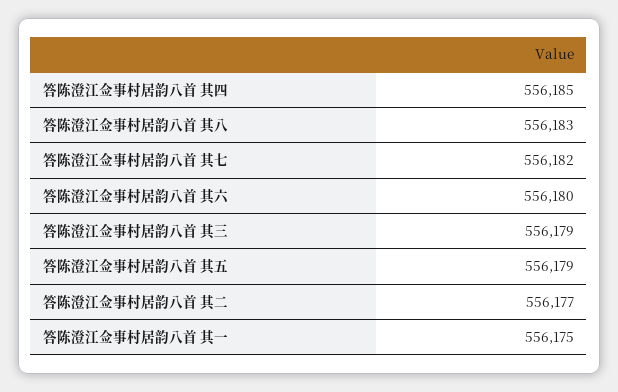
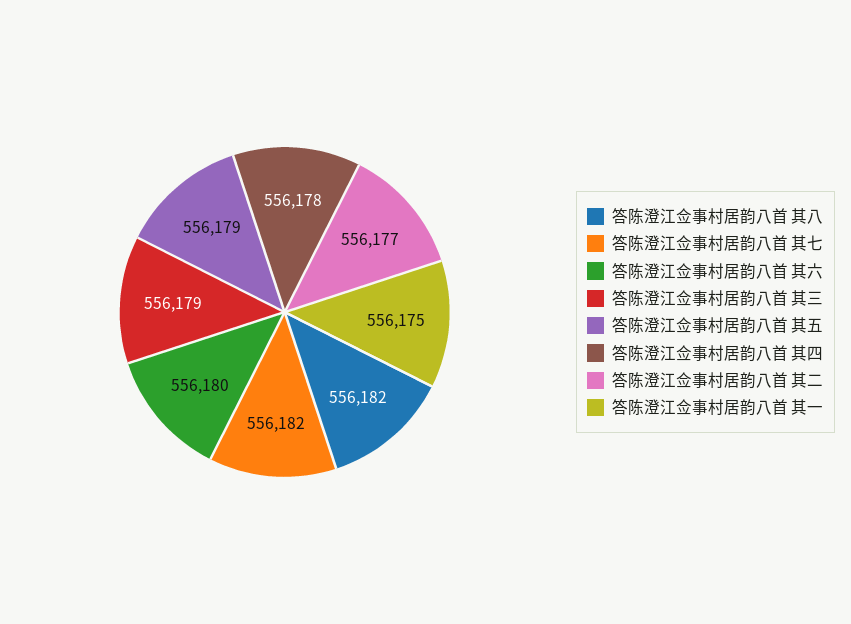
  {
-   "答陈澄江佥事村居韵八首 其四": 556185,
+   "答陈澄江佥事村居韵八首 其四": 556178,
-   "答陈澄江佥事村居韵八首 其八": 556183,
+   "答陈澄江佥事村居韵八首 其八": 556182,
    "答陈澄江佥事村居韵八首 其七": 556182,
    "答陈澄江佥事村居韵八首 其六": 556180,
    "答陈澄江佥事村居韵八首 其三": 556179,
    "答陈澄江佥事村居韵八首 其五": 556179,
    "答陈澄江佥事村居韵八首 其二": 556177,
    "答陈澄江佥事村居韵八首 其一": 556175
  }

